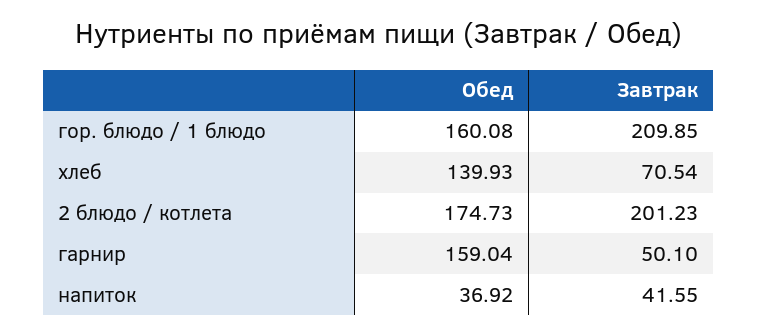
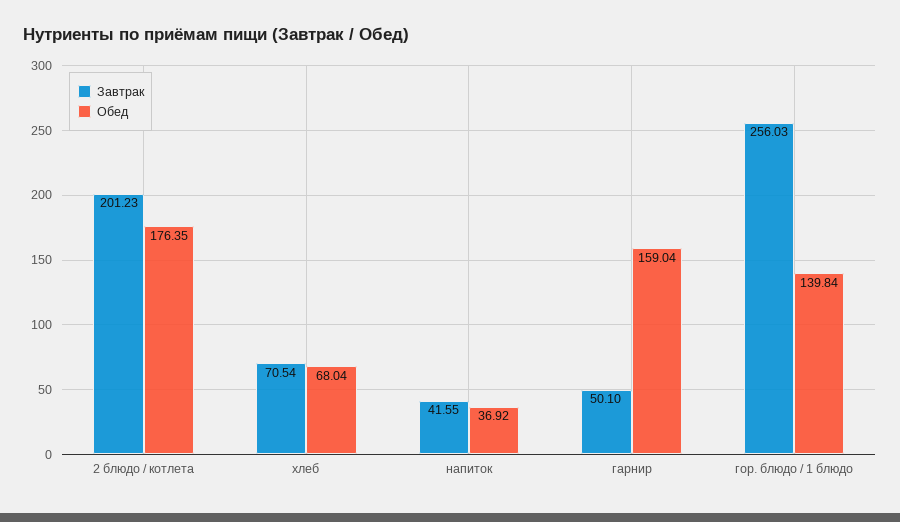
  {
    "Обед": {
-     "гор. блюдо / 1 блюдо": 160.08,
+     "гор. блюдо / 1 блюдо": 139.84,
-     "хлеб": 139.93,
+     "хлеб": 68.04,
-     "2 блюдо / котлета": 174.73,
+     "2 блюдо / котлета": 176.35,
      "гарнир": 159.04,
      "напиток": 36.92
    },
    "Завтрак": {
-     "гор. блюдо / 1 блюдо": 209.85,
+     "гор. блюдо / 1 блюдо": 256.03,
      "хлеб": 70.54,
      "2 блюдо / котлета": 201.23,
      "гарнир": 50.1,
      "напиток": 41.55
    }
  }

